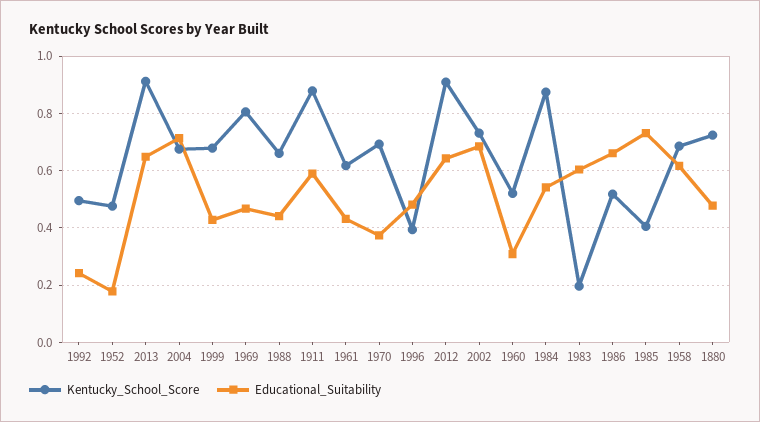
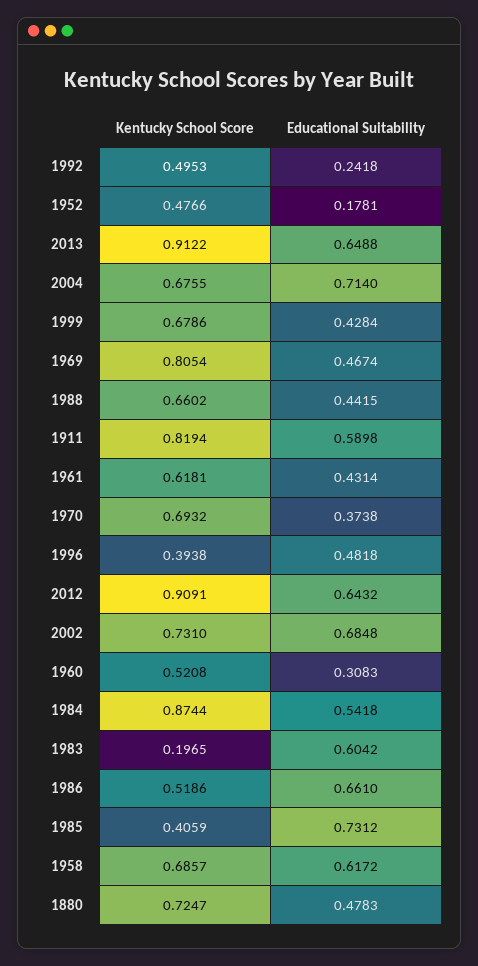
  {
    "Kentucky_School_Score": {
      "1992": 0.4953,
      "1952": 0.4766,
      "2013": 0.9122,
      "2004": 0.6755,
      "1999": 0.6786,
      "1969": 0.8054,
      "1988": 0.6602,
-     "1911": 0.875,
+     "1911": 0.8194,
      "1961": 0.6181,
      "1970": 0.6932,
      "1996": 0.3938,
      "2012": 0.9091,
      "2002": 0.731,
      "1960": 0.5208,
      "1984": 0.8744,
      "1983": 0.1965,
      "1986": 0.5186,
      "1985": 0.4059,
      "1958": 0.6857,
      "1880": 0.7247
    },
    "Educational_Suitability": {
      "1992": 0.2418,
      "1952": 0.1781,
      "2013": 0.6488,
      "2004": 0.714,
      "1999": 0.4284,
      "1969": 0.4674,
      "1988": 0.4415,
      "1911": 0.5898,
      "1961": 0.4314,
      "1970": 0.3738,
      "1996": 0.4818,
      "2012": 0.6432,
      "2002": 0.6848,
      "1960": 0.3083,
      "1984": 0.5418,
      "1983": 0.6042,
      "1986": 0.661,
      "1985": 0.7312,
      "1958": 0.6172,
      "1880": 0.4783
    }
  }

